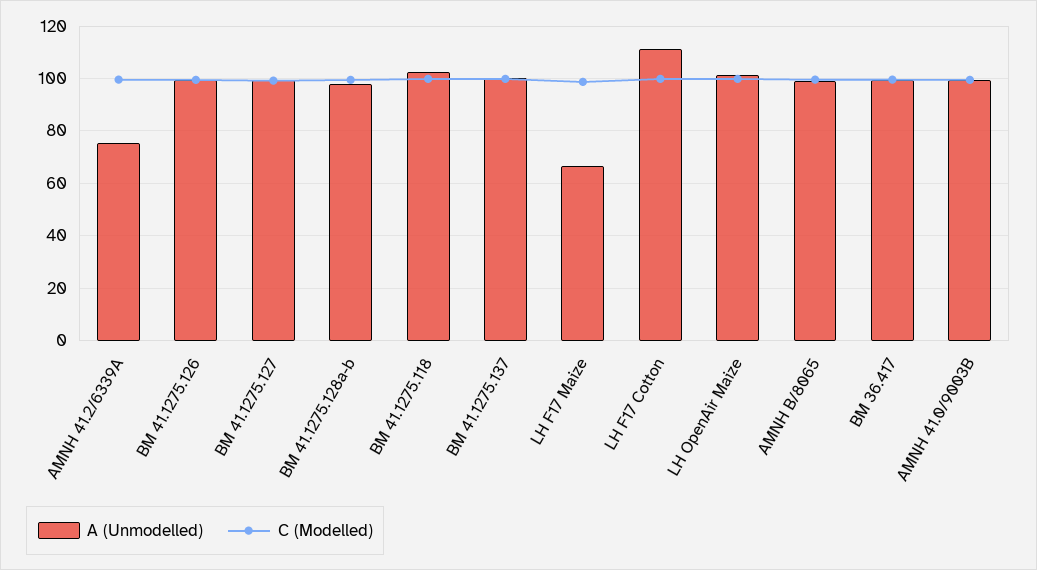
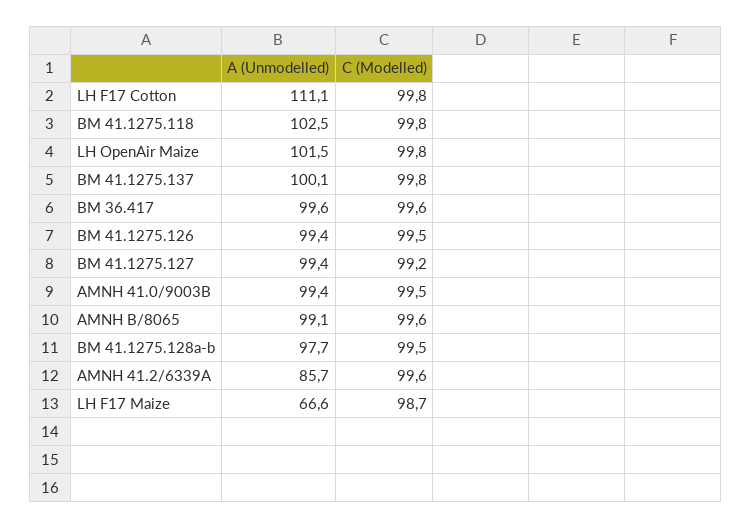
  {
    "A (Unmodelled)": {
-     "AMNH 41.2/6339A": 75,
+     "AMNH 41.2/6339A": 85.7,
      "BM 41.1275.126": 99.4,
      "BM 41.1275.127": 99.4,
      "BM 41.1275.128a-b": 97.7,
      "BM 41.1275.118": 102.5,
      "BM 41.1275.137": 100.1,
      "LH F17 Maize": 66.6,
      "LH F17 Cotton": 111.1,
      "LH OpenAir Maize": 101.5,
      "AMNH B/8065": 99.1,
      "BM 36.417": 99.6,
      "AMNH 41.0/9003B": 99.4
    },
    "C (Modelled)": {
      "AMNH 41.2/6339A": 99.6,
      "BM 41.1275.126": 99.5,
      "BM 41.1275.127": 99.2,
      "BM 41.1275.128a-b": 99.5,
      "BM 41.1275.118": 99.8,
      "BM 41.1275.137": 99.8,
      "LH F17 Maize": 98.7,
      "LH F17 Cotton": 99.8,
      "LH OpenAir Maize": 99.8,
      "AMNH B/8065": 99.6,
      "BM 36.417": 99.6,
      "AMNH 41.0/9003B": 99.5
    }
  }

